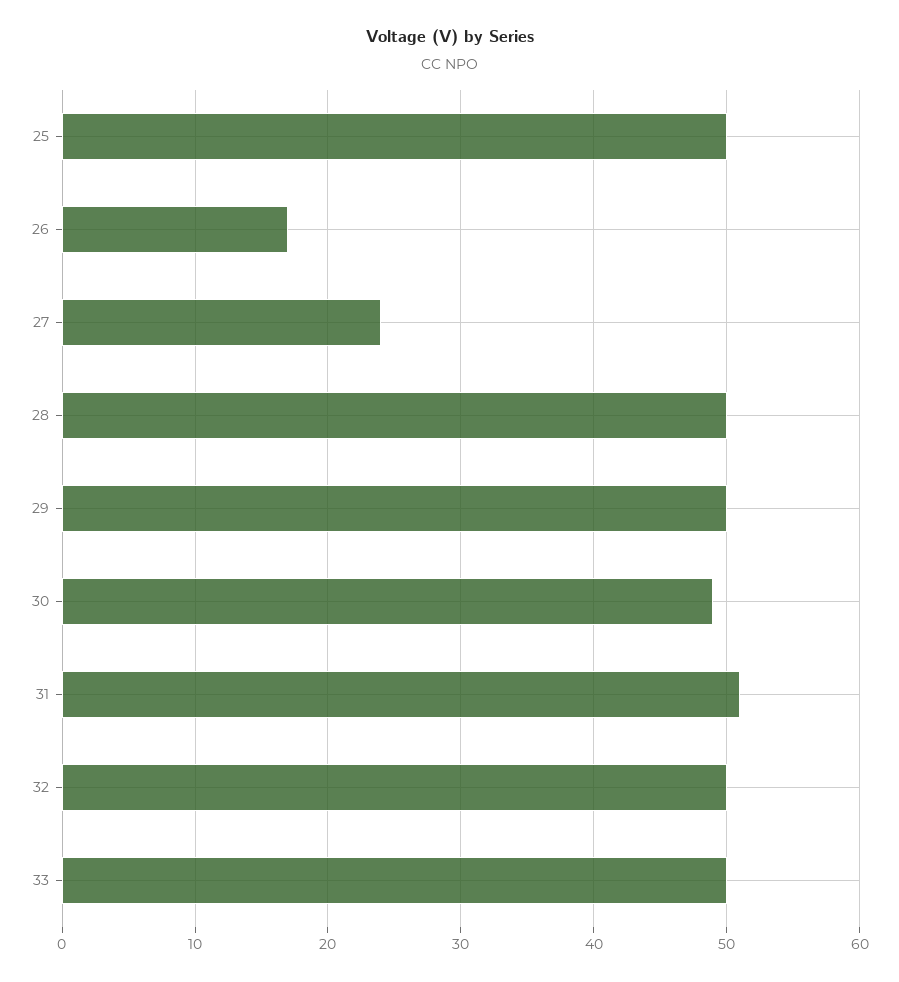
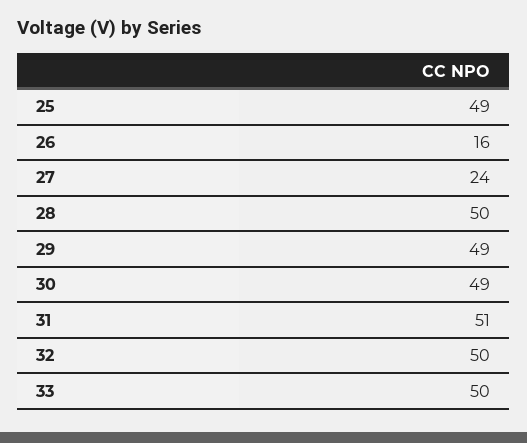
  {
-   "25": 50,
+   "25": 49,
-   "26": 17,
+   "26": 16,
    "27": 24,
    "28": 50,
-   "29": 50,
+   "29": 49,
    "30": 49,
    "31": 51,
    "32": 50,
    "33": 50
  }

